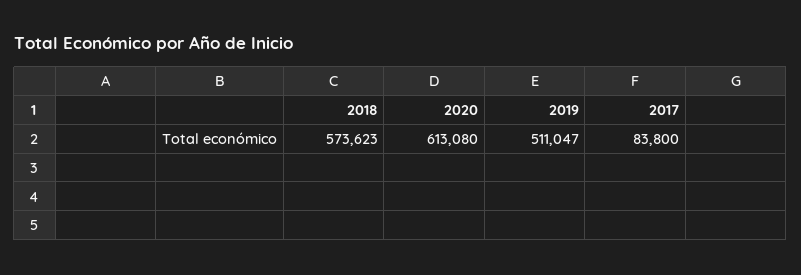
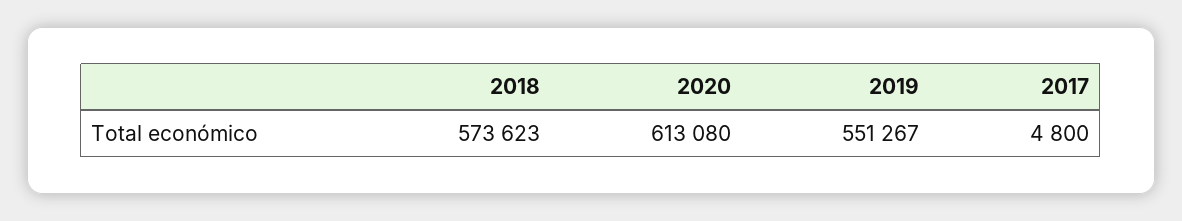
  {
    "2018": 573623,
    "2020": 613080,
-   "2019": 511047,
+   "2019": 551267,
-   "2017": 83800
+   "2017": 4800
  }

